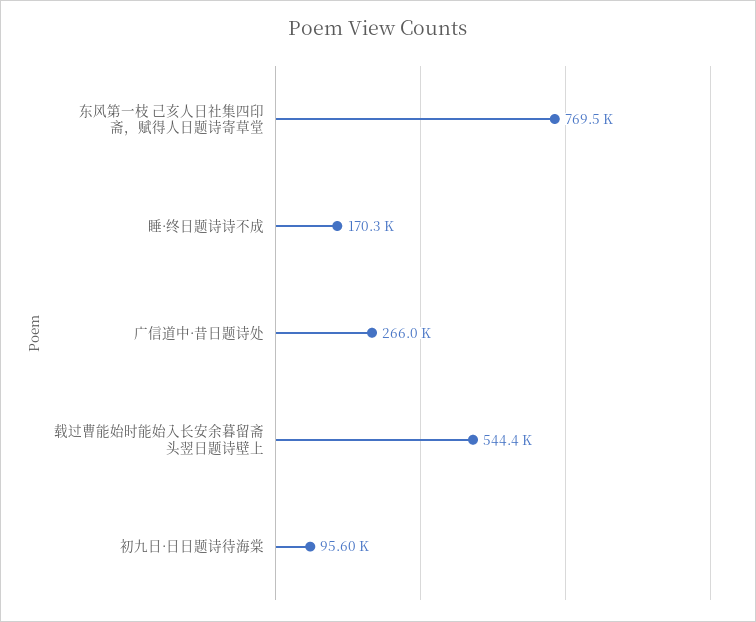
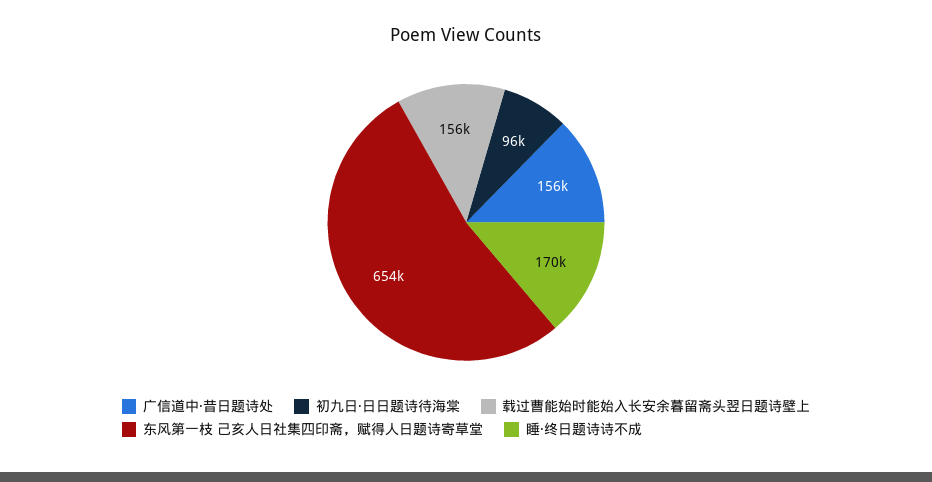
  {
-   "东风第一枝 己亥人日社集四印斋，赋得人日题诗寄草堂": 769500,
+   "东风第一枝 己亥人日社集四印斋，赋得人日题诗寄草堂": 654000,
    "睡·终日题诗诗不成": 170300,
-   "广信道中·昔日题诗处": 266000,
+   "广信道中·昔日题诗处": 156000,
-   "载过曹能始时能始入长安余暮留斋头翌日题诗壁上": 544400,
+   "载过曹能始时能始入长安余暮留斋头翌日题诗壁上": 156000,
    "初九日·日日题诗待海棠": 95600
  }

